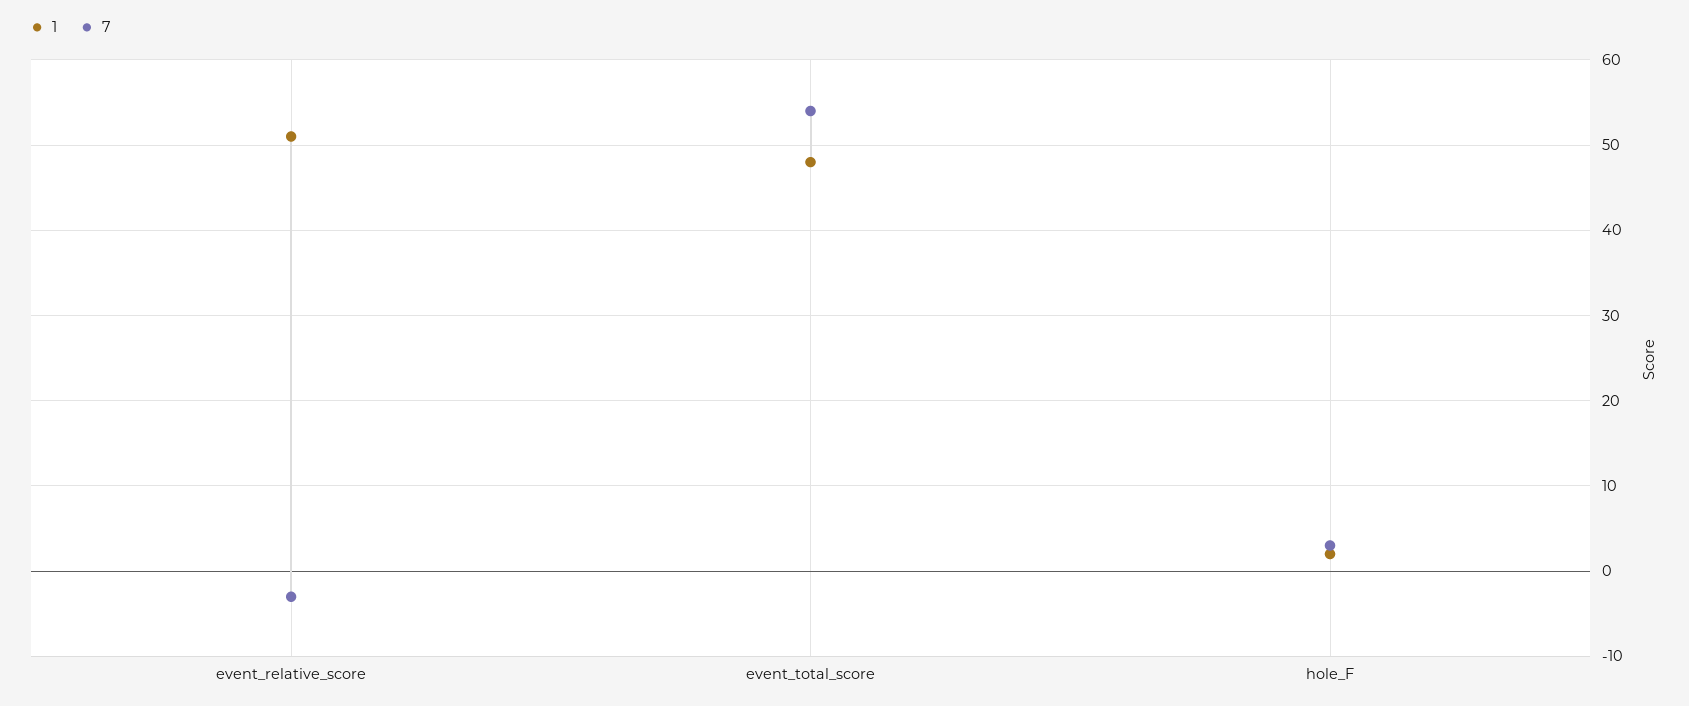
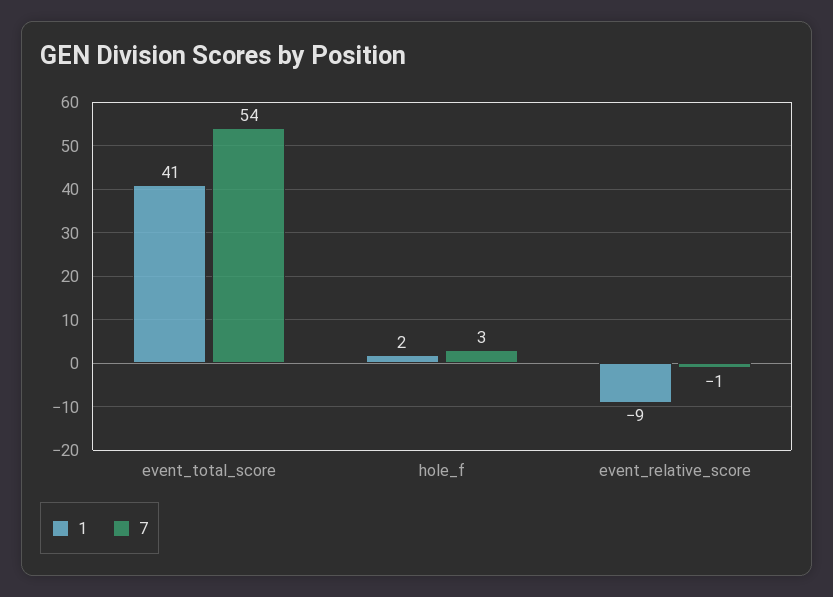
  {
    "1": {
-     "event_relative_score": 51,
+     "event_relative_score": -9,
-     "event_total_score": 48,
+     "event_total_score": 41,
      "hole_F": 2
    },
    "7": {
-     "event_relative_score": -3,
+     "event_relative_score": -1,
      "event_total_score": 54,
      "hole_F": 3
    }
  }

